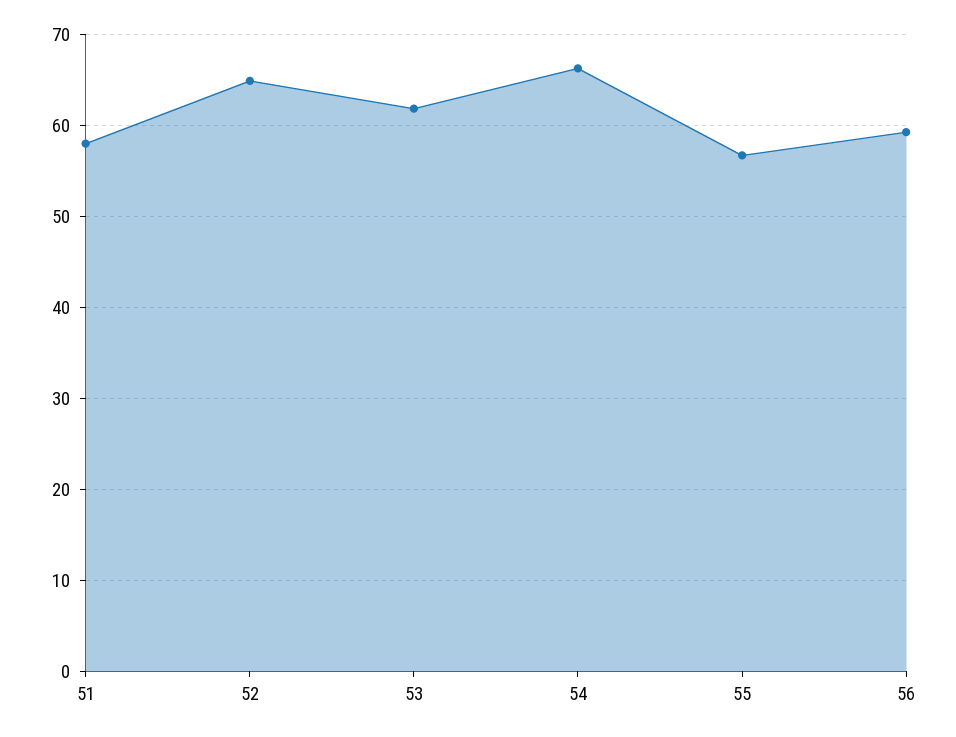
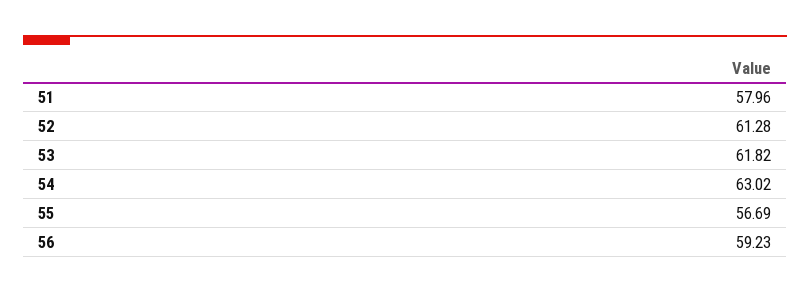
  {
    "51": 57.96,
-   "52": 65,
+   "52": 61.28,
    "53": 61.82,
-   "54": 66,
+   "54": 63.02,
    "55": 56.69,
    "56": 59.23
  }

